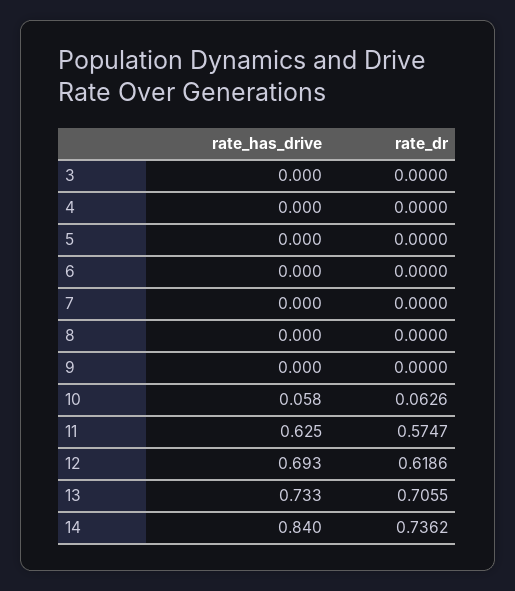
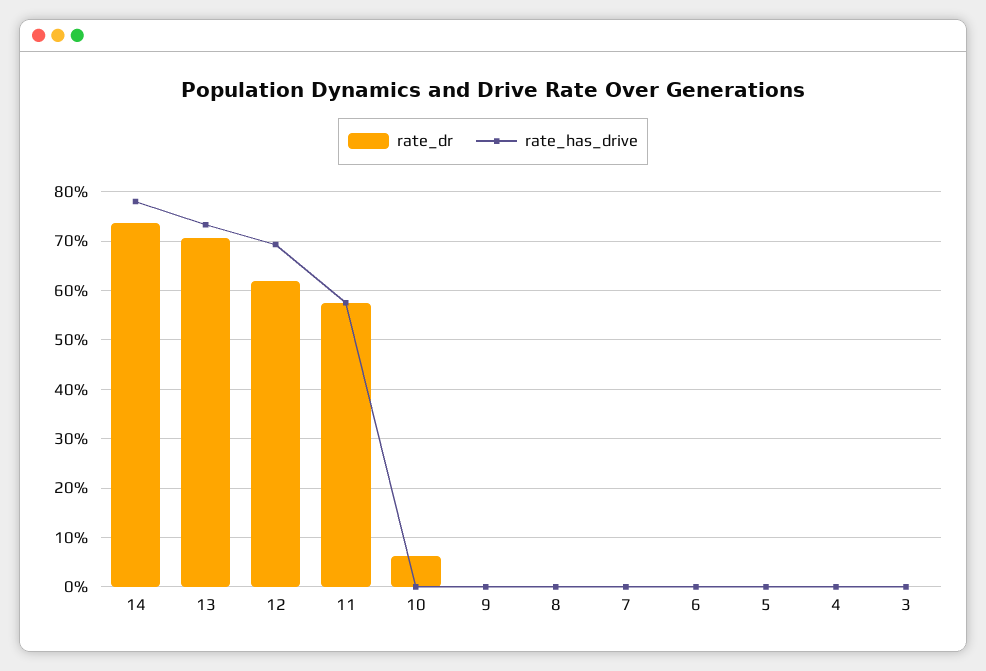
  {
    "rate_has_drive": {
      "3": 0,
      "4": 0,
      "5": 0,
      "6": 0,
      "7": 0,
      "8": 0,
      "9": 0,
-     "10": 0.058,
+     "10": 0,
-     "11": 0.625,
+     "11": 0.58,
      "12": 0.693,
      "13": 0.733,
-     "14": 0.84
+     "14": 0.78
    },
    "rate_dr": {
      "3": 0,
      "4": 0,
      "5": 0,
      "6": 0,
      "7": 0,
      "8": 0,
      "9": 0,
      "10": 0.0626,
      "11": 0.5747,
      "12": 0.6186,
      "13": 0.7055,
      "14": 0.7362
    }
  }

